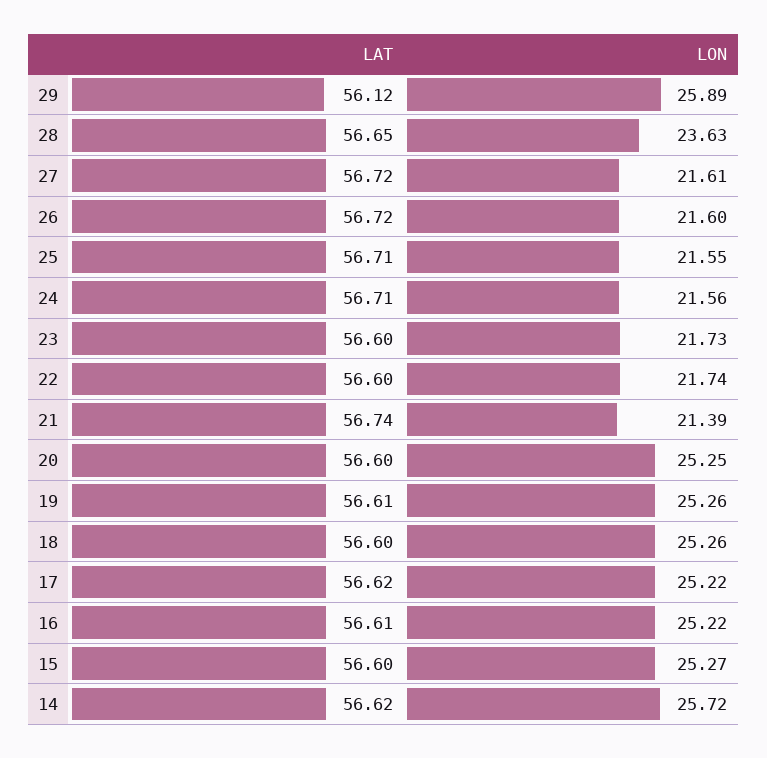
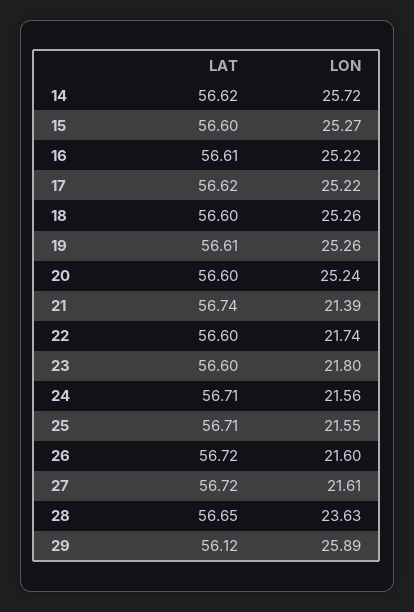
  {
    "LAT": {
      "29": 56.12,
      "28": 56.65,
      "27": 56.72,
      "26": 56.72,
      "25": 56.71,
      "24": 56.71,
      "23": 56.6,
      "22": 56.6,
      "21": 56.74,
      "20": 56.6,
      "19": 56.61,
      "18": 56.6,
      "17": 56.62,
      "16": 56.61,
      "15": 56.6,
      "14": 56.62
    },
    "LON": {
      "29": 25.89,
      "28": 23.63,
      "27": 21.61,
      "26": 21.6,
      "25": 21.55,
      "24": 21.56,
-     "23": 21.73,
+     "23": 21.8,
      "22": 21.74,
      "21": 21.39,
-     "20": 25.25,
+     "20": 25.24,
      "19": 25.26,
      "18": 25.26,
      "17": 25.22,
      "16": 25.22,
      "15": 25.27,
      "14": 25.72
    }
  }

